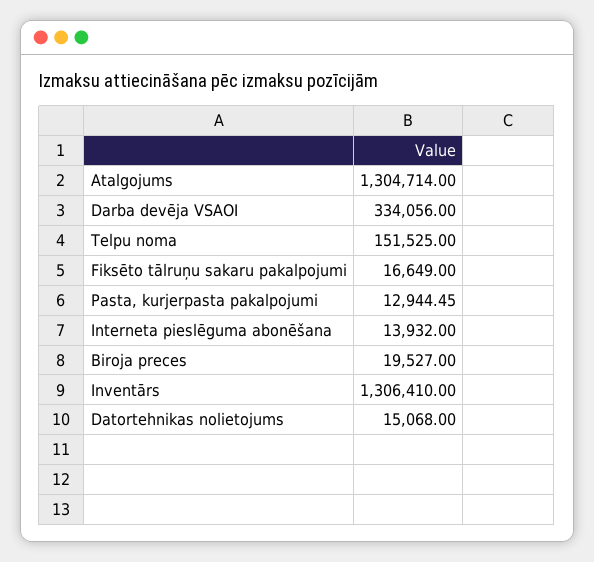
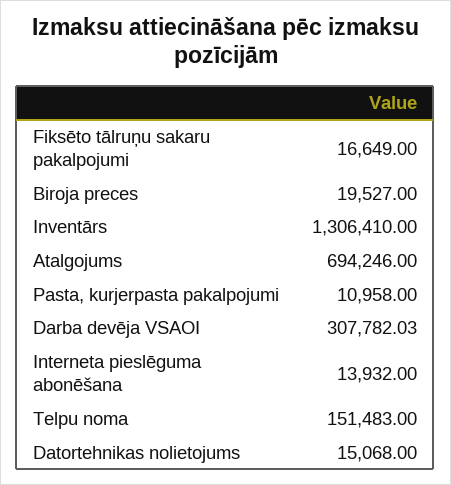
  {
-   "Atalgojums": 1304714,
+   "Atalgojums": 694246,
-   "Darba devēja VSAOI": 334056,
+   "Darba devēja VSAOI": 307782.03,
-   "Telpu noma": 151525,
+   "Telpu noma": 151483,
    "Fiksēto tālruņu sakaru pakalpojumi": 16649,
-   "Pasta, kurjerpasta pakalpojumi": 12944.45,
+   "Pasta, kurjerpasta pakalpojumi": 10958,
    "Interneta pieslēguma abonēšana": 13932,
    "Biroja preces": 19527,
    "Inventārs": 1306410,
    "Datortehnikas nolietojums": 15068
  }

